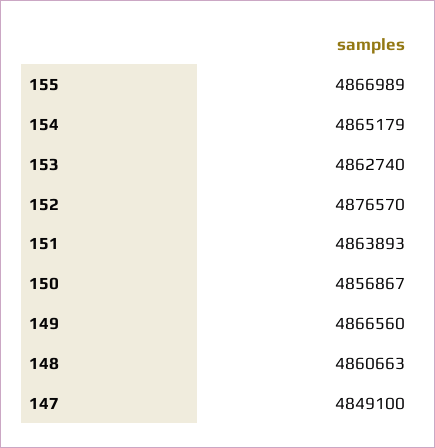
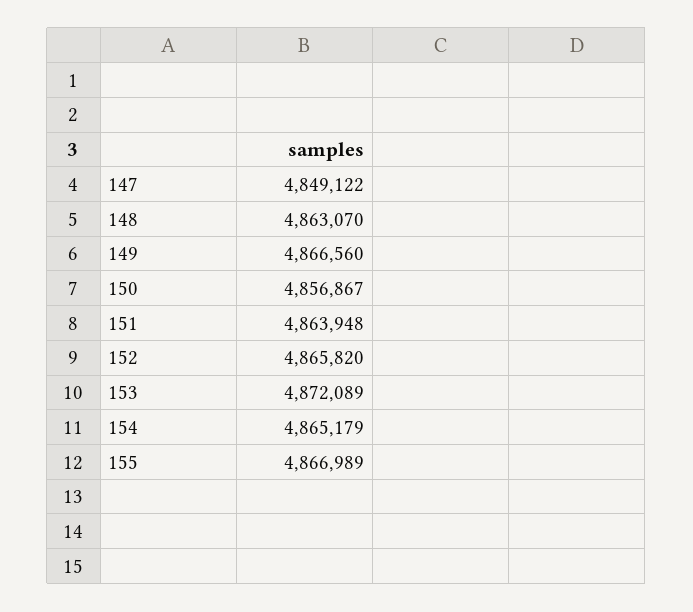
  {
    "155": 4866989,
    "154": 4865179,
-   "153": 4862740,
+   "153": 4872089,
-   "152": 4876570,
+   "152": 4865820,
-   "151": 4863893,
+   "151": 4863948,
    "150": 4856867,
    "149": 4866560,
-   "148": 4860663,
+   "148": 4863070,
-   "147": 4849100
+   "147": 4849122
  }

